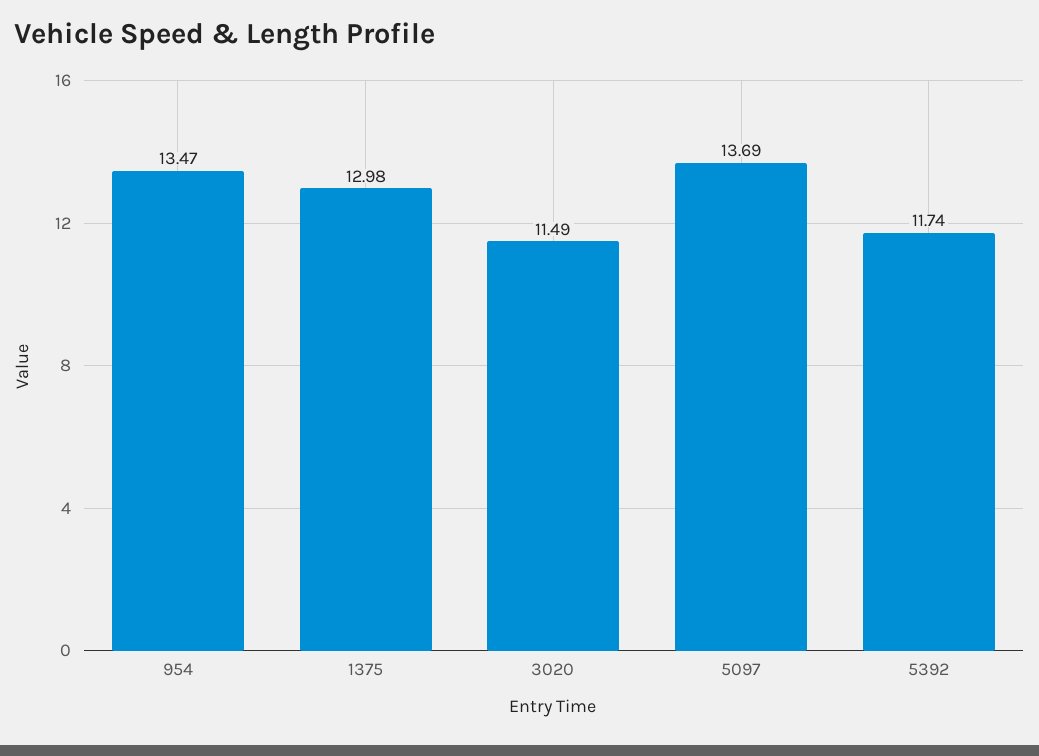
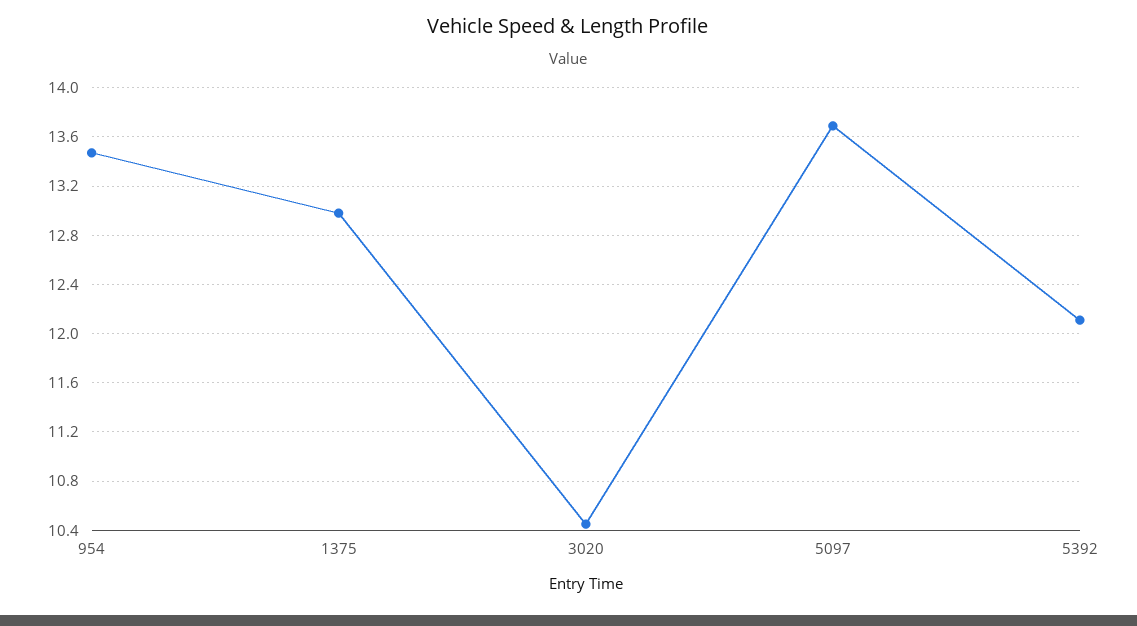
  {
    "954": 13.47,
    "1375": 12.98,
-   "3020": 11.49,
+   "3020": 10.45,
    "5097": 13.69,
-   "5392": 11.74
+   "5392": 12.1
  }

